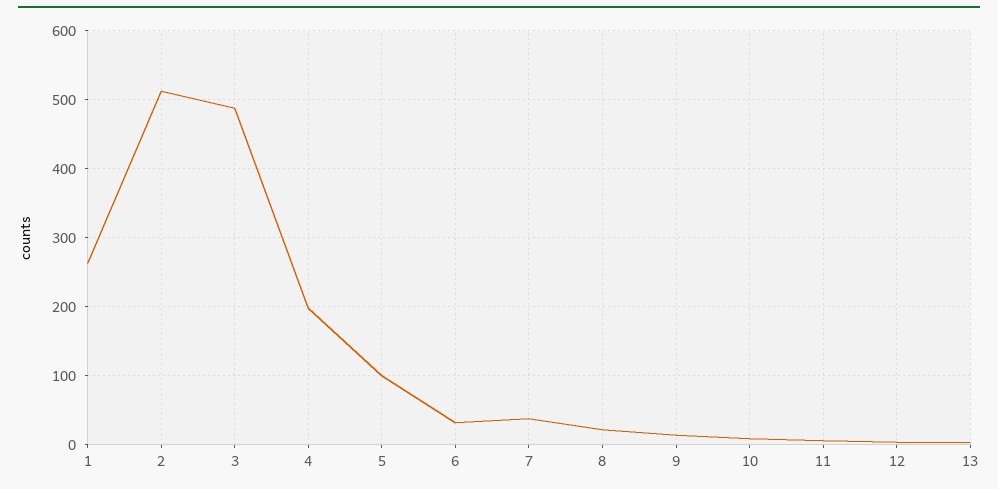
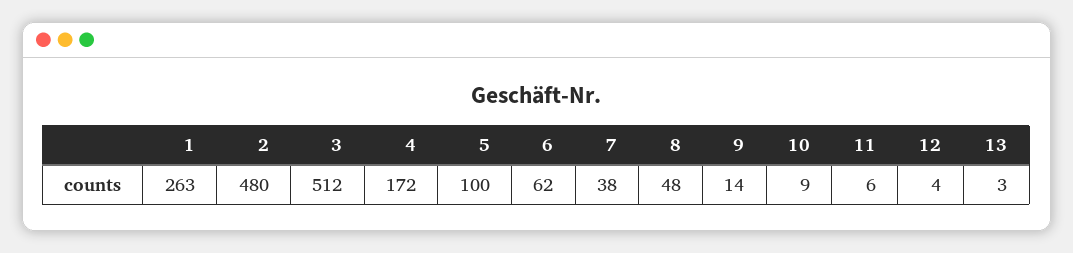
  {
    "1": 263,
-   "2": 510,
+   "2": 480,
-   "3": 490,
+   "3": 512,
-   "4": 200,
+   "4": 172,
    "5": 100,
-   "6": 30,
+   "6": 62,
    "7": 38,
-   "8": 20,
+   "8": 48,
    "9": 14,
    "10": 9,
    "11": 6,
    "12": 4,
    "13": 3
  }

